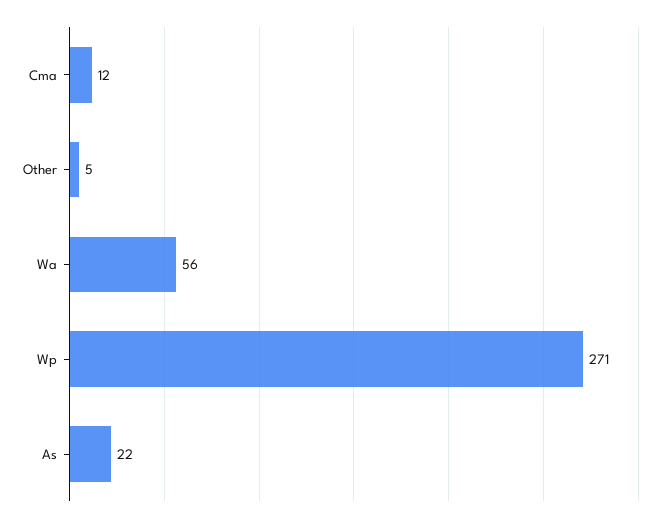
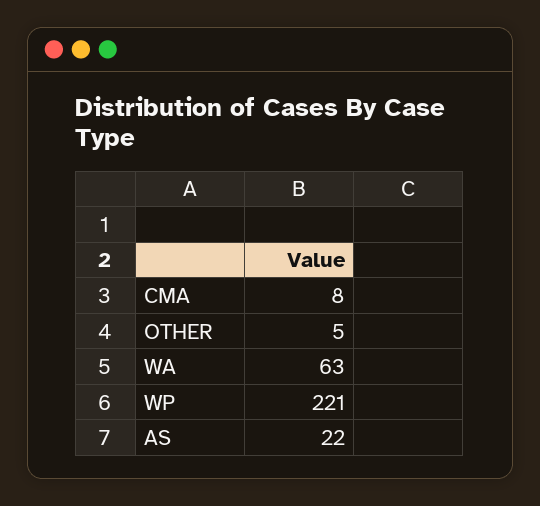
  {
-   "Cma": 12,
+   "Cma": 8,
    "Other": 5,
-   "Wa": 56,
+   "Wa": 63,
-   "Wp": 271,
+   "Wp": 221,
    "As": 22
  }

